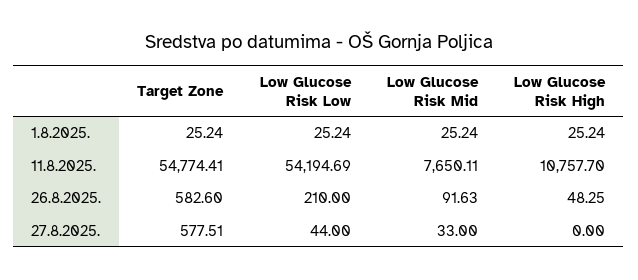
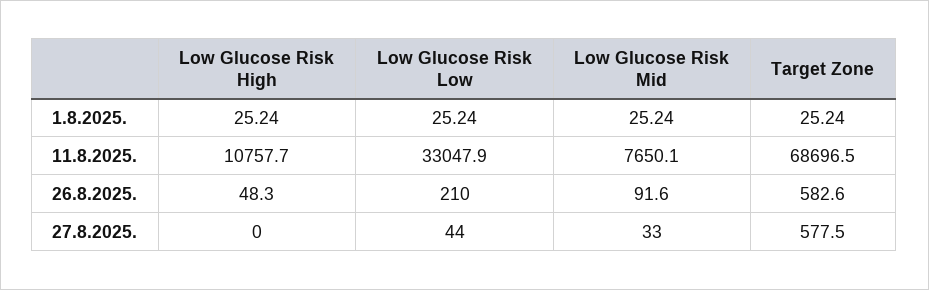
  {
    "Target Zone": {
      "1.8.2025.": 25.24,
-     "11.8.2025.": 54774.41,
+     "11.8.2025.": 68696.5,
      "26.8.2025.": 582.6,
      "27.8.2025.": 577.51
    },
    "Low Glucose Risk Low": {
      "1.8.2025.": 25.24,
-     "11.8.2025.": 54194.69,
+     "11.8.2025.": 33047.9,
      "26.8.2025.": 210,
      "27.8.2025.": 44
    },
    "Low Glucose Risk Mid": {
      "1.8.2025.": 25.24,
      "11.8.2025.": 7650.11,
      "26.8.2025.": 91.63,
      "27.8.2025.": 33
    },
    "Low Glucose Risk High": {
      "1.8.2025.": 25.24,
      "11.8.2025.": 10757.7,
      "26.8.2025.": 48.25,
      "27.8.2025.": 0
    }
  }

